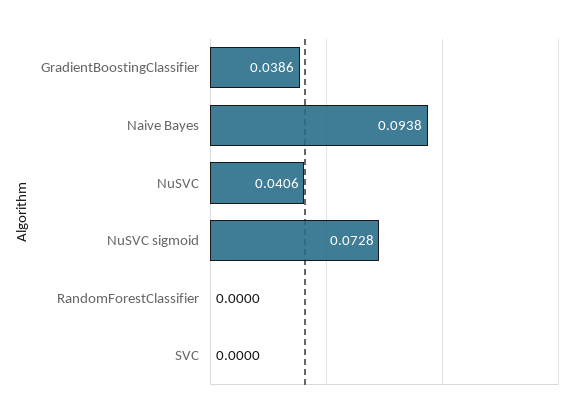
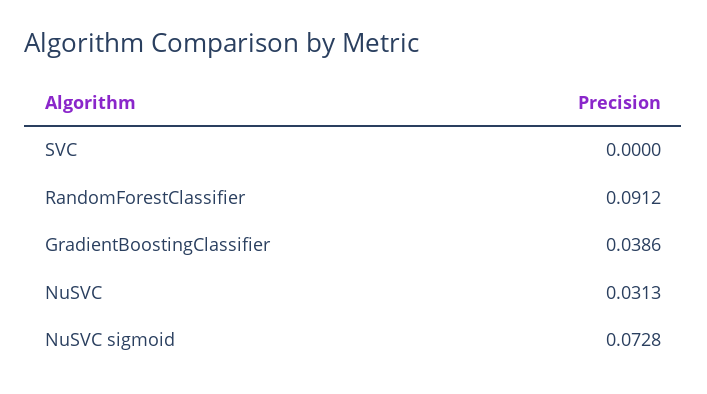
  {
    "GradientBoostingClassifier": 0.0386,
-   "Naive Bayes": 0.0938,
-   "NuSVC": 0.0406,
+   "NuSVC": 0.0313,
    "NuSVC sigmoid": 0.0728,
-   "RandomForestClassifier": 0,
+   "RandomForestClassifier": 0.0912,
    "SVC": 0
  }

